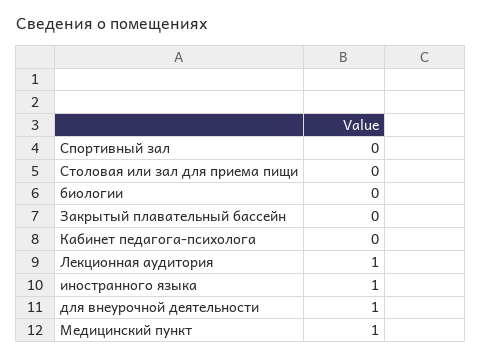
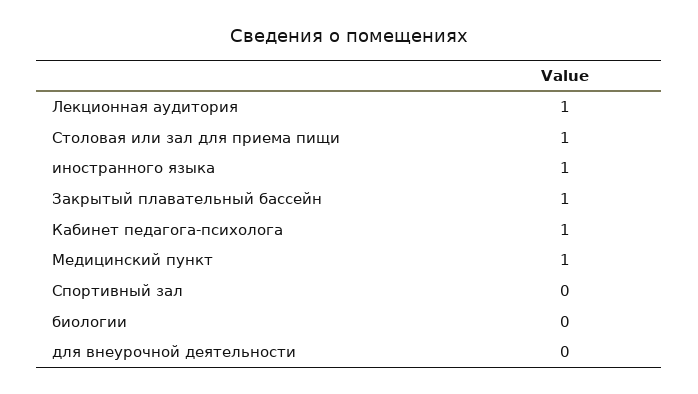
  {
    "Спортивный зал": 0,
-   "Столовая или зал для приема пищи": 0,
+   "Столовая или зал для приема пищи": 1,
    "биологии": 0,
-   "Закрытый плавательный бассейн": 0,
+   "Закрытый плавательный бассейн": 1,
-   "Кабинет педагога-психолога": 0,
+   "Кабинет педагога-психолога": 1,
    "Лекционная аудитория": 1,
    "иностранного языка": 1,
-   "для внеурочной деятельности": 1,
+   "для внеурочной деятельности": 0,
    "Медицинский пункт": 1
  }

